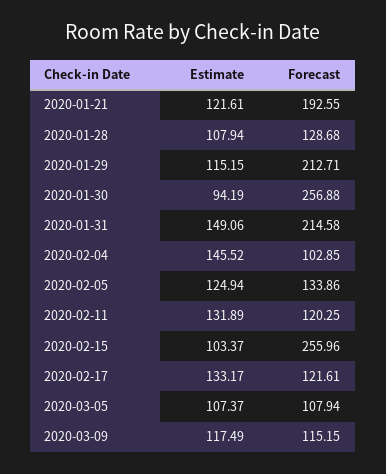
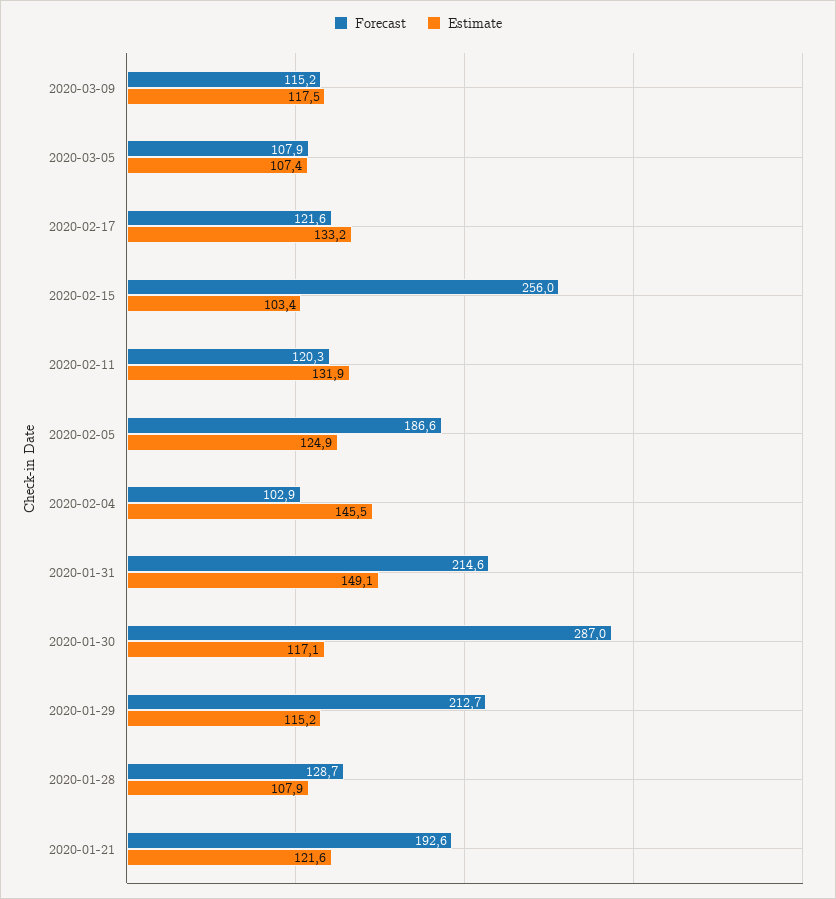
  {
    "Estimate": {
      "2020-01-21": 121.61,
      "2020-01-28": 107.94,
      "2020-01-29": 115.15,
-     "2020-01-30": 94.19,
+     "2020-01-30": 117.1,
      "2020-01-31": 149.06,
      "2020-02-04": 145.52,
      "2020-02-05": 124.94,
      "2020-02-11": 131.89,
      "2020-02-15": 103.37,
      "2020-02-17": 133.17,
      "2020-03-05": 107.37,
      "2020-03-09": 117.49
    },
    "Forecast": {
      "2020-01-21": 192.55,
      "2020-01-28": 128.68,
      "2020-01-29": 212.71,
-     "2020-01-30": 256.88,
+     "2020-01-30": 287,
      "2020-01-31": 214.58,
      "2020-02-04": 102.85,
-     "2020-02-05": 133.86,
+     "2020-02-05": 186.6,
      "2020-02-11": 120.25,
      "2020-02-15": 255.96,
      "2020-02-17": 121.61,
      "2020-03-05": 107.94,
      "2020-03-09": 115.15
    }
  }

